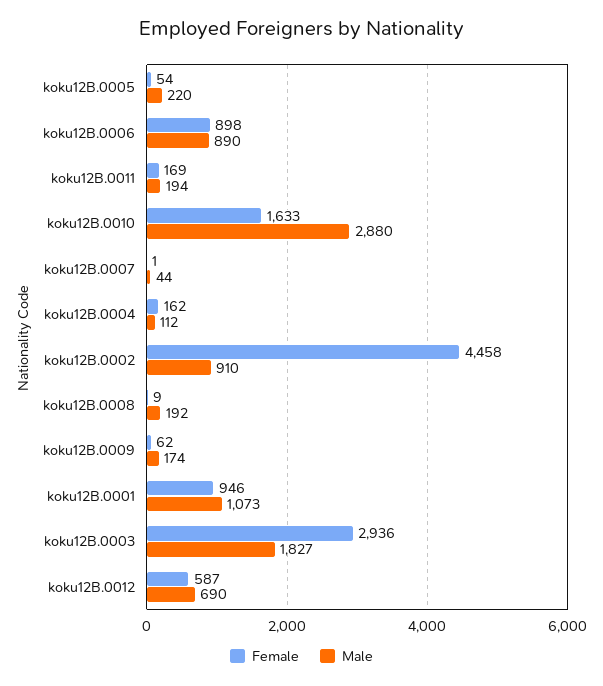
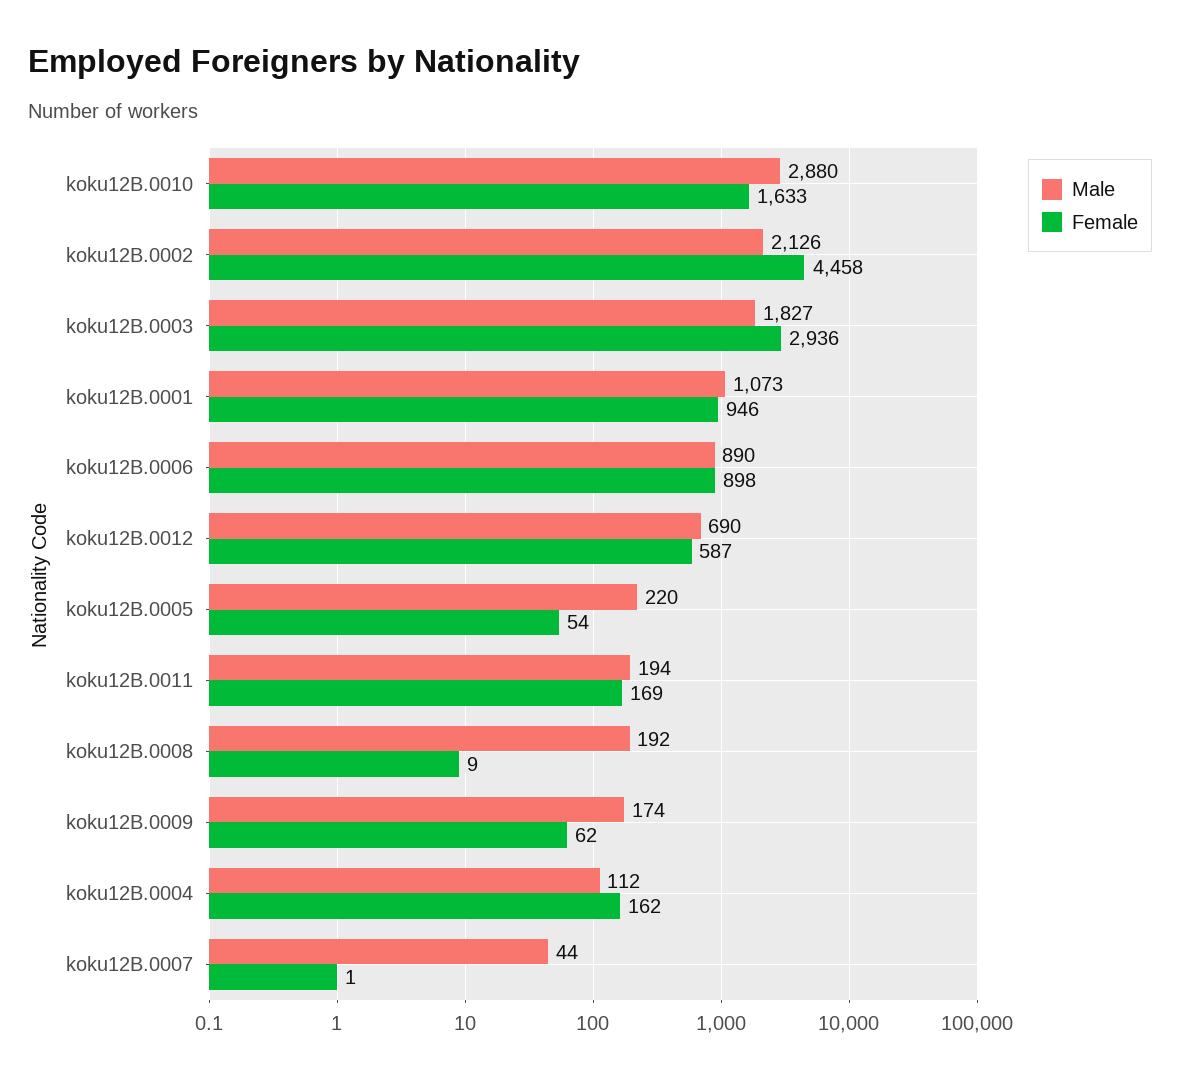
  {
    "Female": {
      "koku12B.0005": 54,
      "koku12B.0006": 898,
      "koku12B.0011": 169,
      "koku12B.0010": 1633,
      "koku12B.0007": 1,
      "koku12B.0004": 162,
      "koku12B.0002": 4458,
      "koku12B.0008": 9,
      "koku12B.0009": 62,
      "koku12B.0001": 946,
      "koku12B.0003": 2936,
      "koku12B.0012": 587
    },
    "Male": {
      "koku12B.0005": 220,
      "koku12B.0006": 890,
      "koku12B.0011": 194,
      "koku12B.0010": 2880,
      "koku12B.0007": 44,
      "koku12B.0004": 112,
-     "koku12B.0002": 910,
+     "koku12B.0002": 2126,
      "koku12B.0008": 192,
      "koku12B.0009": 174,
      "koku12B.0001": 1073,
      "koku12B.0003": 1827,
      "koku12B.0012": 690
    }
  }

